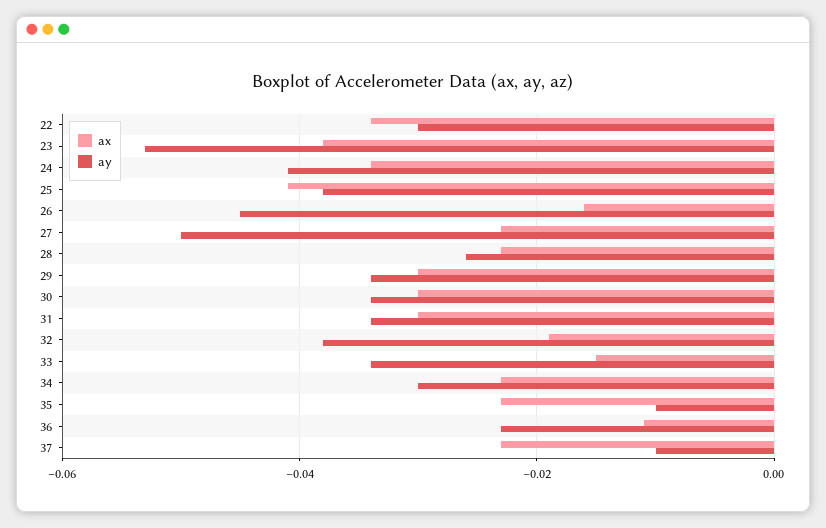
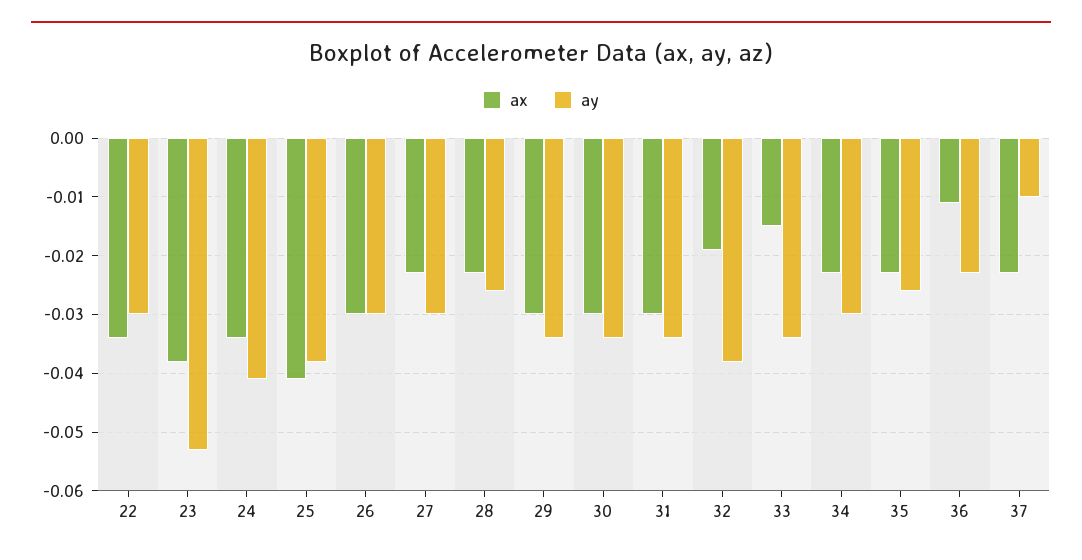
  {
    "ax": {
      "22": -0.035,
      "23": -0.04,
      "24": -0.035,
      "25": -0.04,
-     "26": -0.015,
+     "26": -0.03,
      "27": -0.025,
      "28": -0.025,
      "29": -0.03,
      "30": -0.03,
      "31": -0.03,
      "32": -0.02,
      "33": -0.015,
      "34": -0.025,
      "35": -0.025,
      "36": -0.01,
      "37": -0.025
    },
    "ay": {
      "22": -0.03,
      "23": -0.055,
      "24": -0.04,
      "25": -0.04,
-     "26": -0.045,
+     "26": -0.03,
-     "27": -0.05,
+     "27": -0.03,
      "28": -0.025,
      "29": -0.035,
      "30": -0.035,
      "31": -0.035,
      "32": -0.04,
      "33": -0.035,
      "34": -0.03,
-     "35": -0.01,
+     "35": -0.025,
      "36": -0.025,
      "37": -0.01
    }
  }

